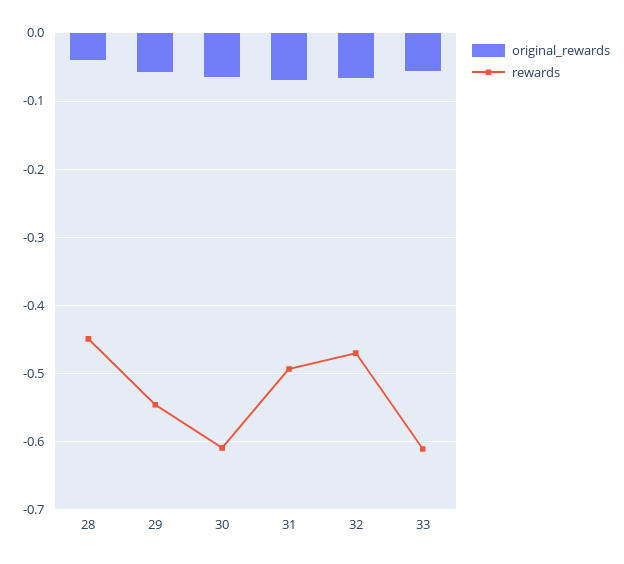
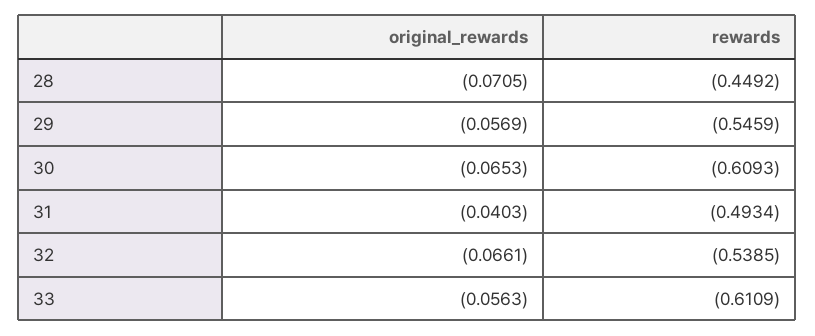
  {
    "original_rewards": {
-     "28": -0.04,
+     "28": -0.0705,
      "29": -0.0569,
      "30": -0.0653,
-     "31": -0.07,
+     "31": -0.0403,
      "32": -0.0661,
      "33": -0.0563
    },
    "rewards": {
      "28": -0.4492,
      "29": -0.5459,
      "30": -0.6093,
      "31": -0.4934,
-     "32": -0.47,
+     "32": -0.5385,
      "33": -0.6109
    }
  }

